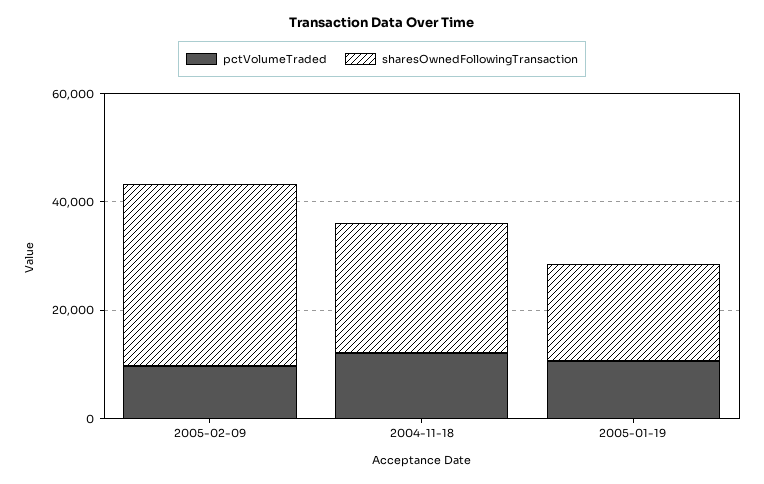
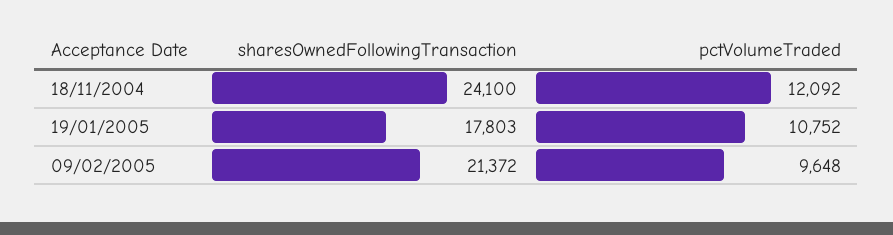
  {
    "pctVolumeTraded": {
      "2005-02-09": 9648,
      "2004-11-18": 12092,
      "2005-01-19": 10752
    },
    "sharesOwnedFollowingTransaction": {
-     "2005-02-09": 35000,
+     "2005-02-09": 21372,
      "2004-11-18": 24100,
      "2005-01-19": 17803
    }
  }

